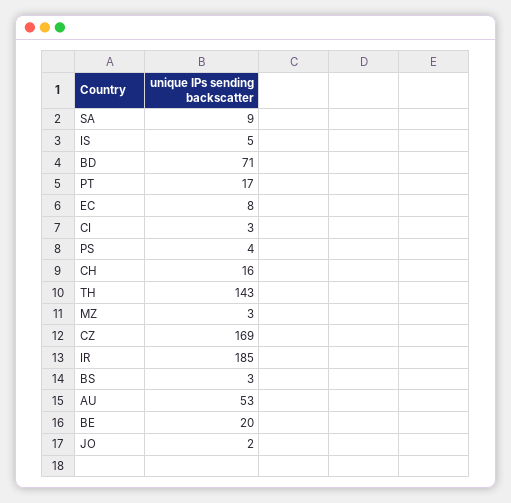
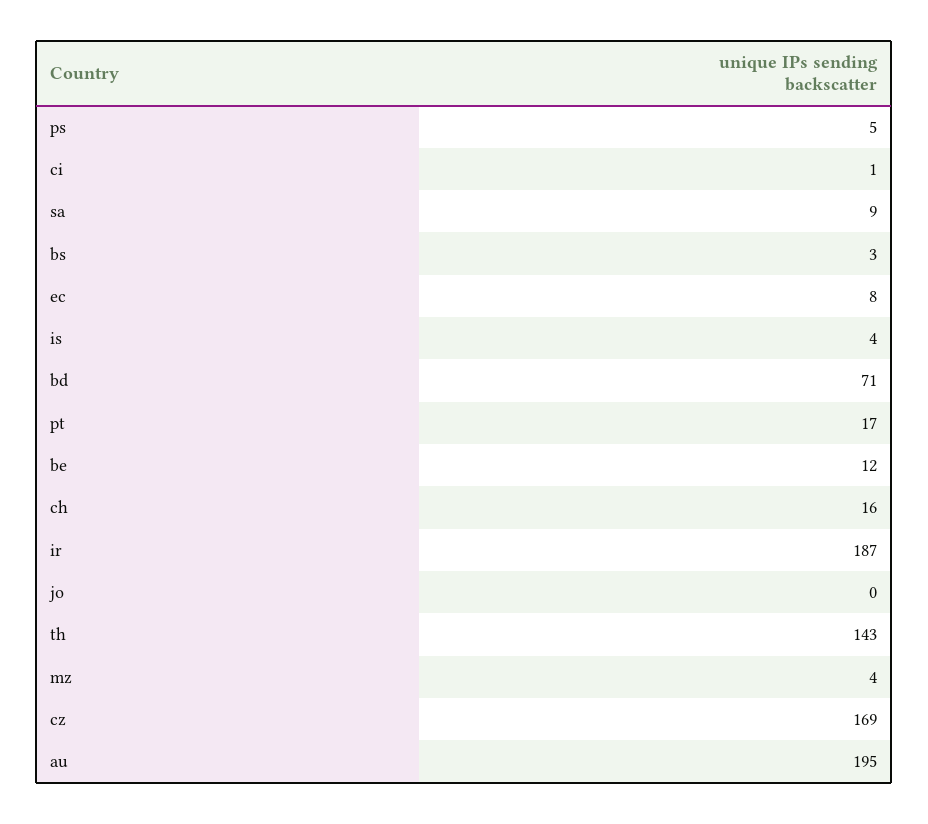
  {
    "SA": 9,
-   "IS": 5,
+   "IS": 4,
    "BD": 71,
    "PT": 17,
    "EC": 8,
-   "CI": 3,
+   "CI": 1,
-   "PS": 4,
+   "PS": 5,
    "CH": 16,
    "TH": 143,
-   "MZ": 3,
+   "MZ": 4,
    "CZ": 169,
-   "IR": 185,
+   "IR": 187,
    "BS": 3,
-   "AU": 53,
+   "AU": 195,
-   "BE": 20,
+   "BE": 12,
-   "JO": 2
+   "JO": 0
  }

